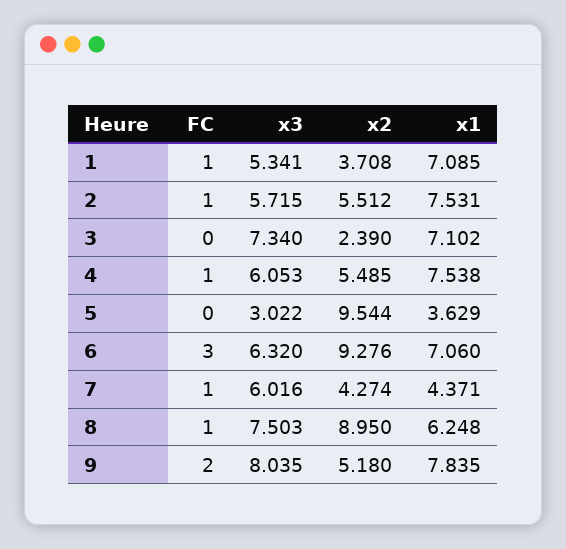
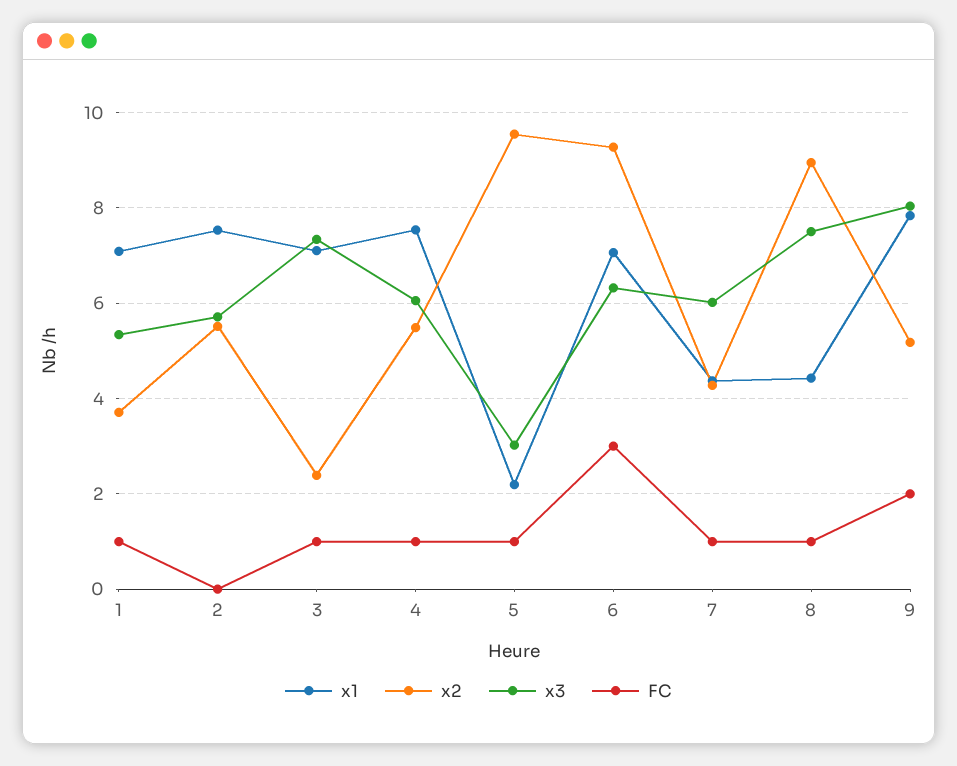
  {
    "FC": {
      "1": 1,
-     "2": 1,
+     "2": 0,
-     "3": 0,
+     "3": 1,
      "4": 1,
-     "5": 0,
+     "5": 1,
      "6": 3,
      "7": 1,
      "8": 1,
      "9": 2
    },
    "x3": {
      "1": 5.341,
      "2": 5.715,
      "3": 7.34,
      "4": 6.053,
      "5": 3.022,
      "6": 6.32,
      "7": 6.016,
      "8": 7.503,
      "9": 8.035
    },
    "x2": {
      "1": 3.708,
      "2": 5.512,
      "3": 2.39,
      "4": 5.485,
      "5": 9.544,
      "6": 9.276,
      "7": 4.274,
      "8": 8.95,
      "9": 5.18
    },
    "x1": {
      "1": 7.085,
      "2": 7.531,
      "3": 7.102,
      "4": 7.538,
-     "5": 3.629,
+     "5": 2.2,
      "6": 7.06,
      "7": 4.371,
-     "8": 6.248,
+     "8": 4.4,
      "9": 7.835
    }
  }

